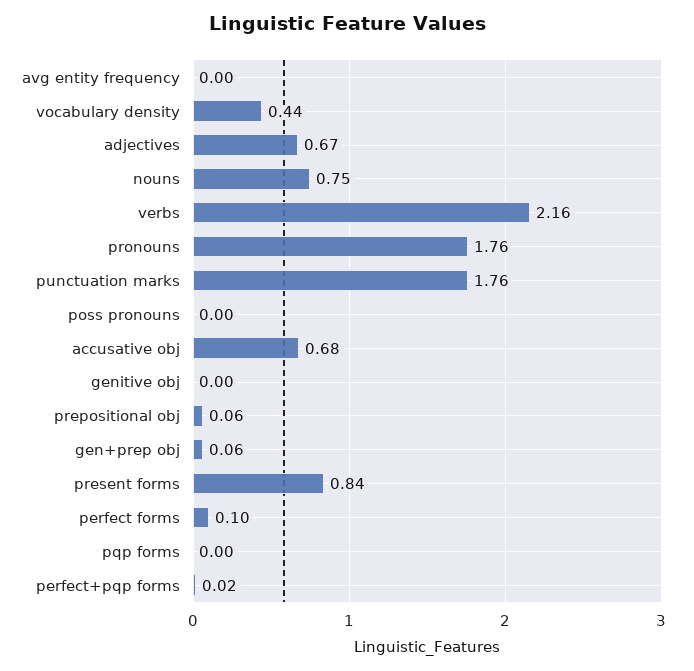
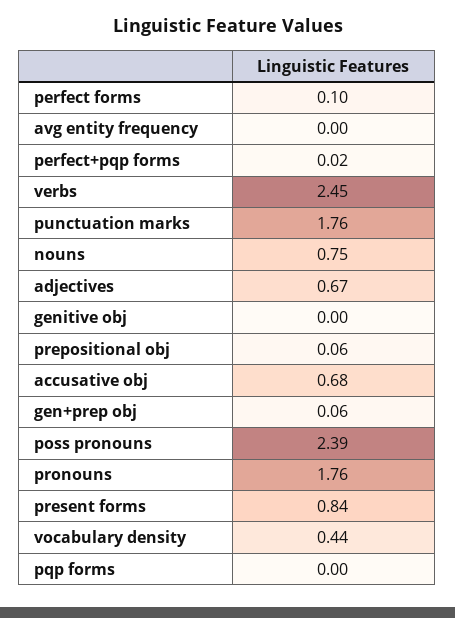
  {
    "avg entity frequency": 0,
    "vocabulary density": 0.44,
    "adjectives": 0.67,
    "nouns": 0.75,
-   "verbs": 2.16,
+   "verbs": 2.45,
    "pronouns": 1.76,
    "punctuation marks": 1.76,
-   "poss pronouns": 0,
+   "poss pronouns": 2.39,
    "accusative obj": 0.68,
    "genitive obj": 0,
    "prepositional obj": 0.06,
    "gen+prep obj": 0.06,
    "present forms": 0.84,
    "perfect forms": 0.1,
    "pqp forms": 0,
    "perfect+pqp forms": 0.02
  }

